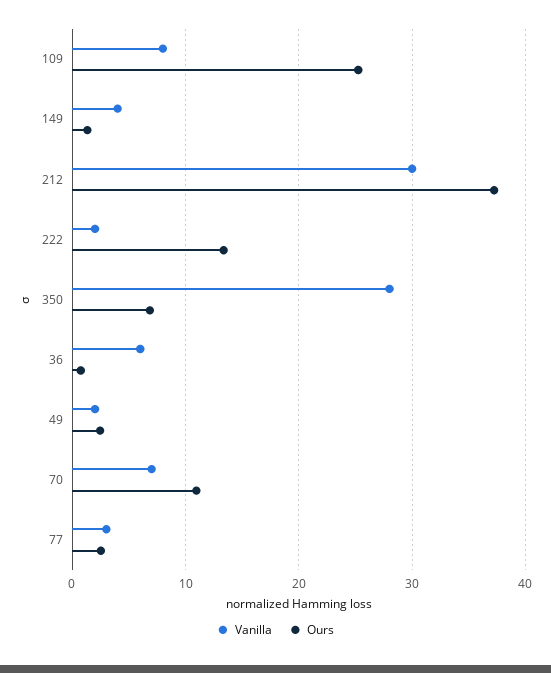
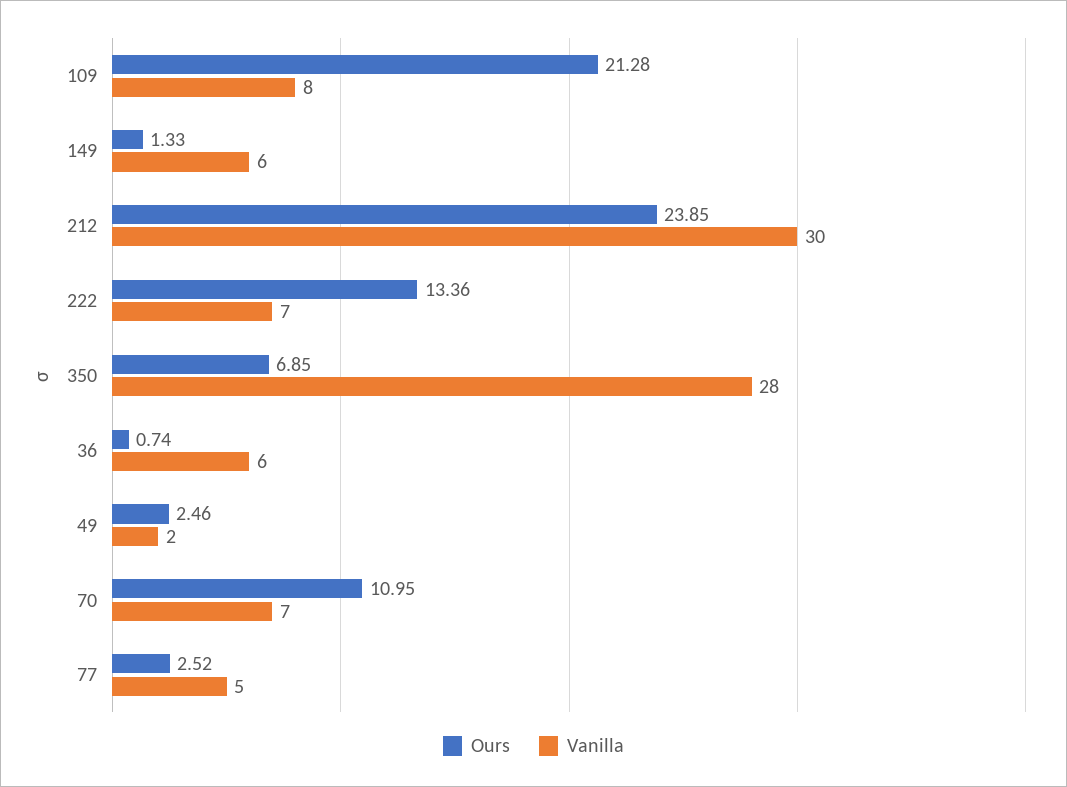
  {
    "Vanilla": {
      "109": 8,
-     "149": 4,
+     "149": 6,
      "212": 30,
-     "222": 2,
+     "222": 7,
      "350": 28,
      "36": 6,
      "49": 2,
      "70": 7,
-     "77": 3
+     "77": 5
    },
    "Ours": {
-     "109": 25,
+     "109": 21.28,
      "149": 1.33,
-     "212": 37,
+     "212": 23.85,
      "222": 13.36,
      "350": 6.85,
      "36": 0.74,
      "49": 2.46,
      "70": 10.95,
      "77": 2.52
    }
  }

